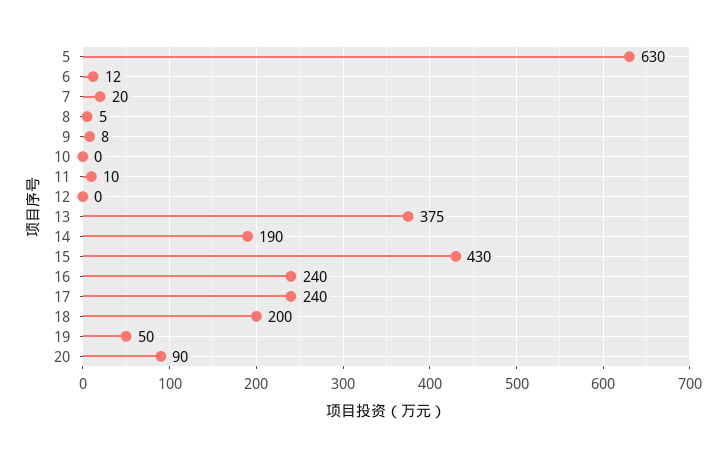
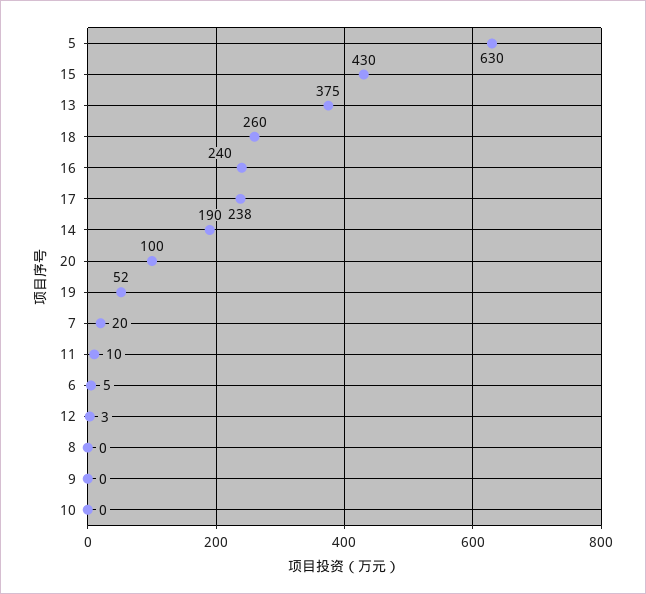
  {
    "5": 630,
-   "6": 12,
+   "6": 5,
    "7": 20,
-   "8": 5,
+   "8": 0,
-   "9": 8,
+   "9": 0,
    "10": 0,
    "11": 10,
-   "12": 0,
+   "12": 3,
    "13": 375,
    "14": 190,
    "15": 430,
    "16": 240,
-   "17": 240,
+   "17": 238,
-   "18": 200,
+   "18": 260,
-   "19": 50,
+   "19": 52,
-   "20": 90
+   "20": 100
  }

